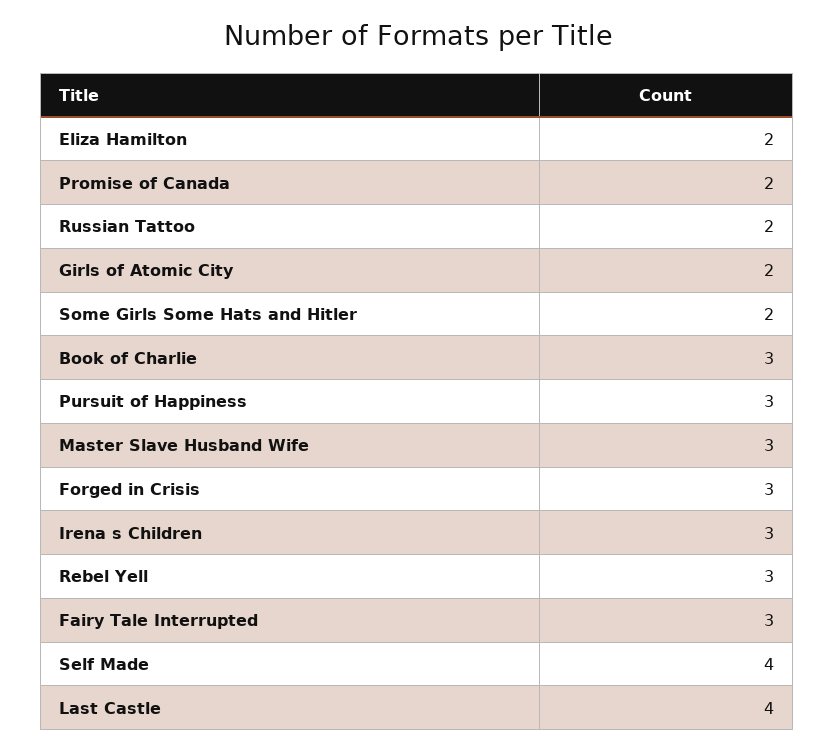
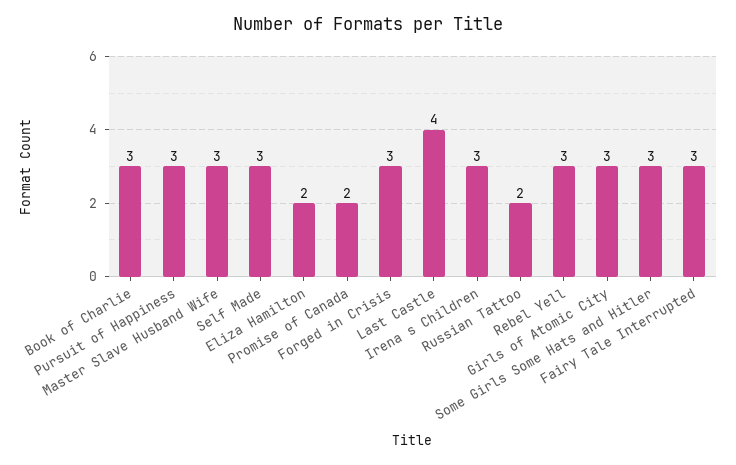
  {
    "Eliza Hamilton": 2,
    "Promise of Canada": 2,
    "Russian Tattoo": 2,
-   "Girls of Atomic City": 2,
+   "Girls of Atomic City": 3,
-   "Some Girls Some Hats and Hitler": 2,
+   "Some Girls Some Hats and Hitler": 3,
    "Book of Charlie": 3,
    "Pursuit of Happiness": 3,
    "Master Slave Husband Wife": 3,
    "Forged in Crisis": 3,
    "Irena s Children": 3,
    "Rebel Yell": 3,
    "Fairy Tale Interrupted": 3,
-   "Self Made": 4,
+   "Self Made": 3,
    "Last Castle": 4
  }

